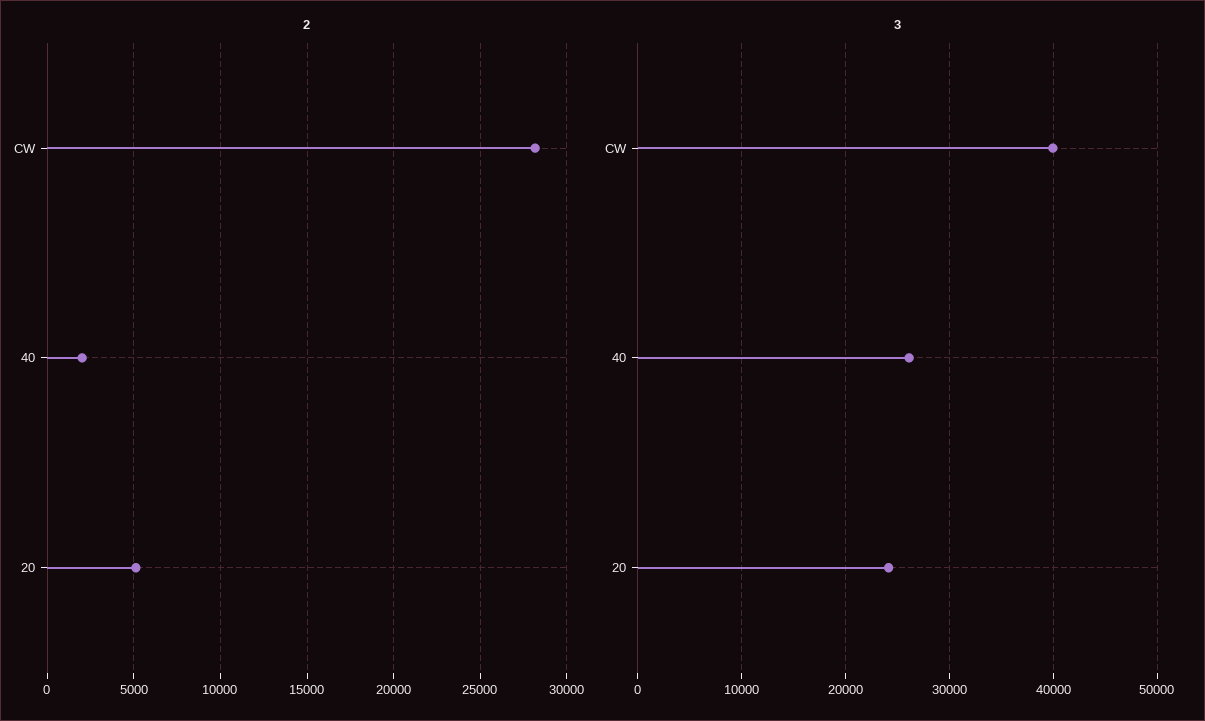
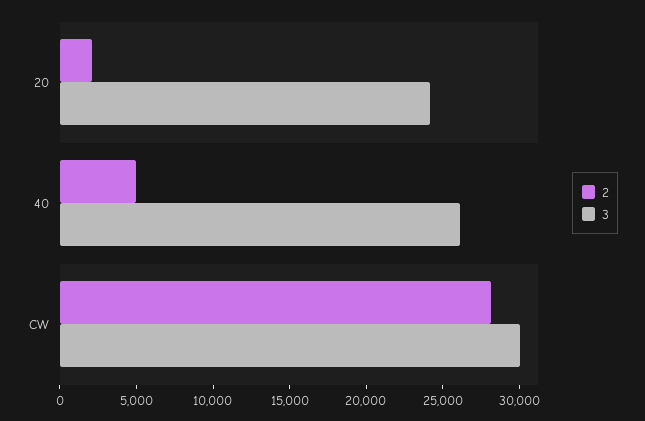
  {
    "2": {
      "CW": 28000,
-     "40": 2000,
+     "40": 5000,
-     "20": 5000
+     "20": 2000
    },
    "3": {
-     "CW": 40000,
+     "CW": 30000,
      "40": 26000,
      "20": 24000
    }
  }

